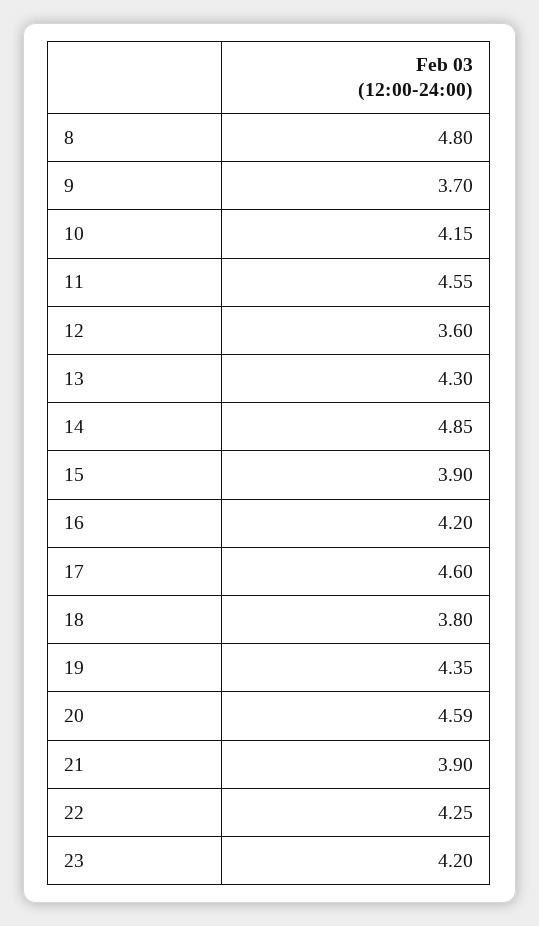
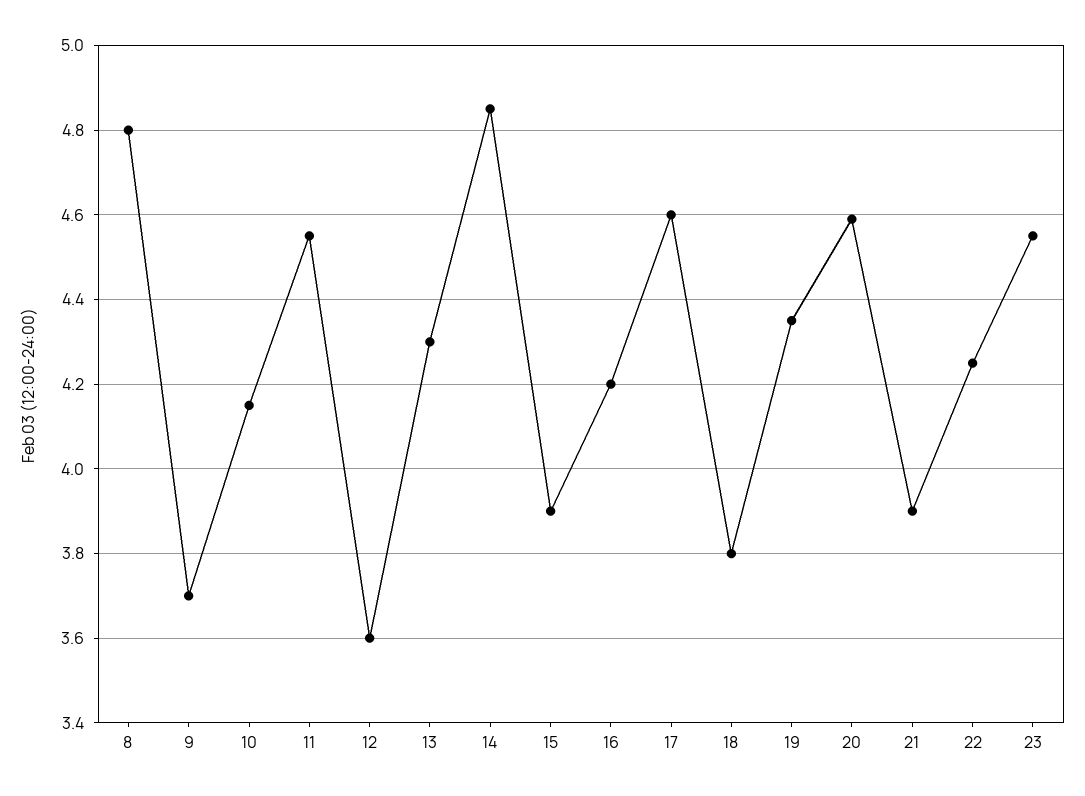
  {
    "8": 4.8,
    "9": 3.7,
    "10": 4.15,
    "11": 4.55,
    "12": 3.6,
    "13": 4.3,
    "14": 4.85,
    "15": 3.9,
    "16": 4.2,
    "17": 4.6,
    "18": 3.8,
    "19": 4.35,
    "20": 4.59,
    "21": 3.9,
    "22": 4.25,
-   "23": 4.2
+   "23": 4.55
  }

